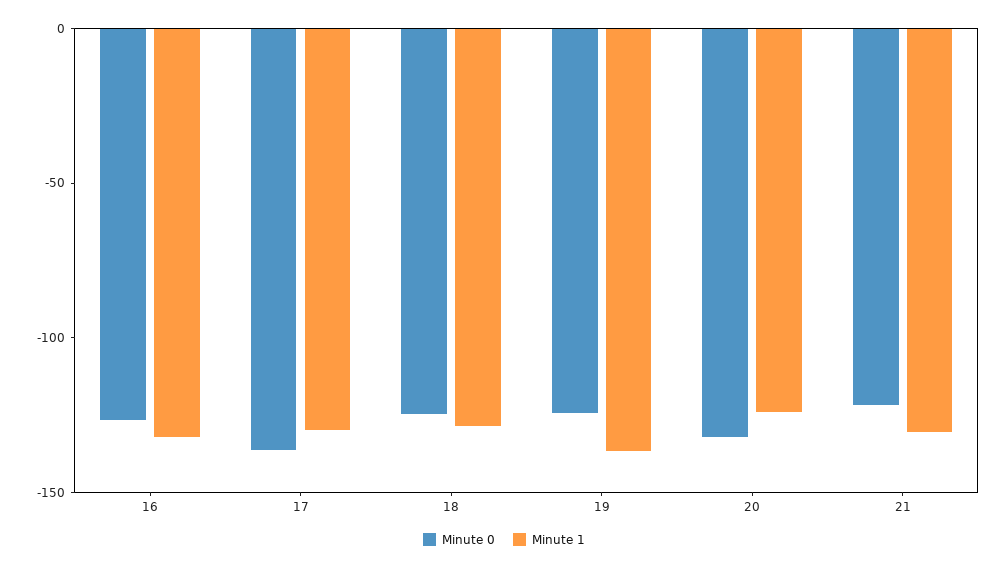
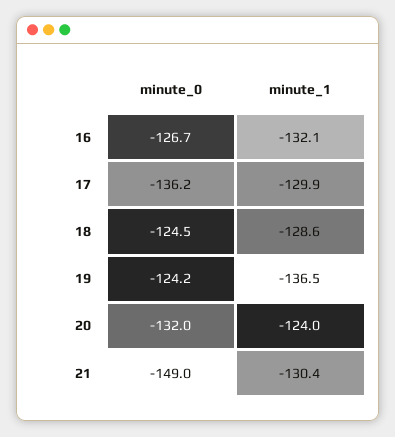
  {
    "Minute 0": {
      "16": -126.7,
      "17": -136.2,
      "18": -124.5,
      "19": -124.2,
      "20": -132,
-     "21": -120
+     "21": -149
    },
    "Minute 1": {
      "16": -132.1,
      "17": -129.9,
      "18": -128.6,
      "19": -136.5,
      "20": -124,
      "21": -130.4
    }
  }

